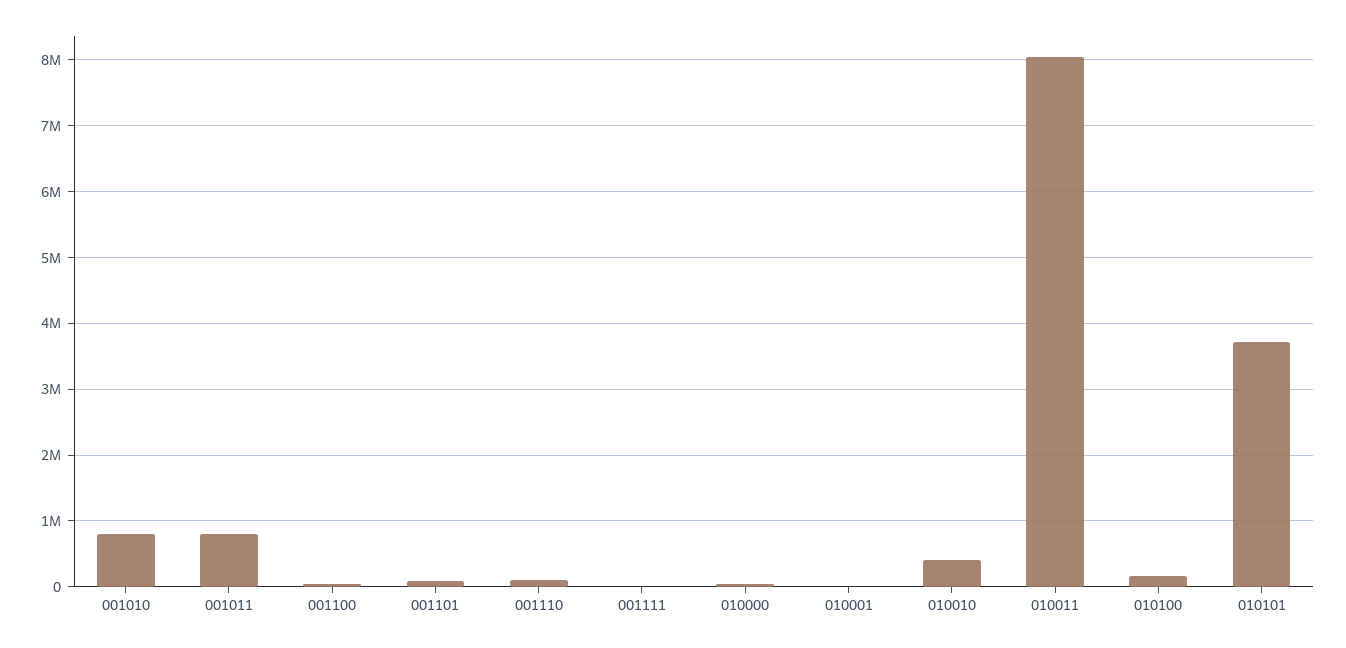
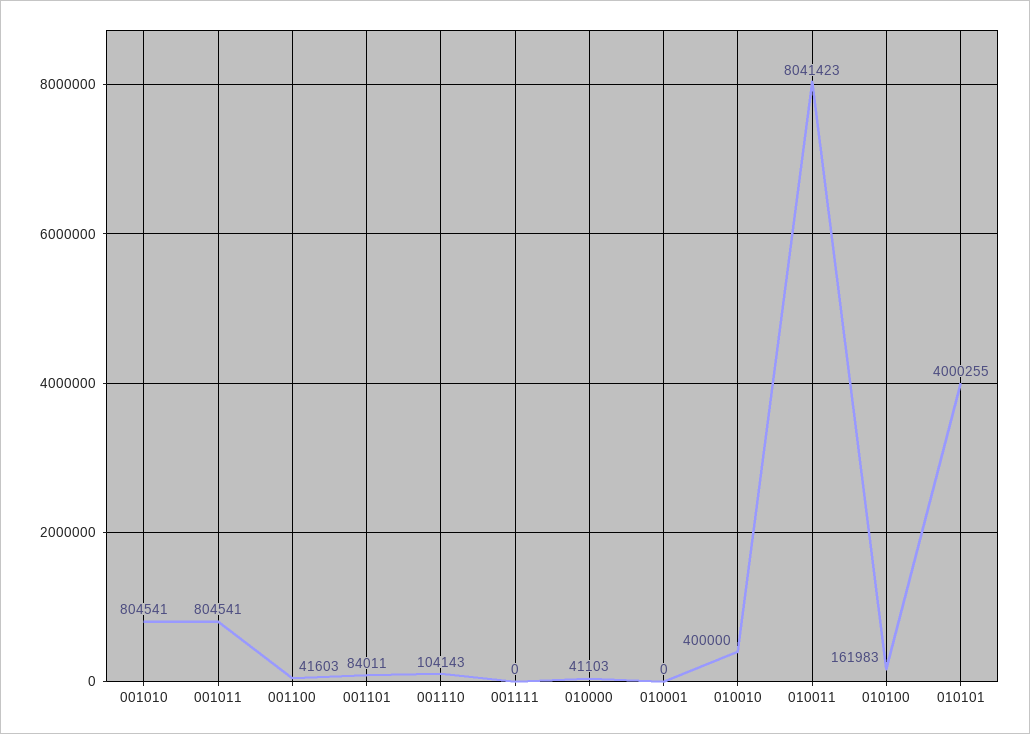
  {
    "001010": 804541,
    "001011": 804541,
    "001100": 41603,
    "001101": 84011,
    "001110": 104143,
    "001111": 0,
    "010000": 41103,
    "010001": 0,
    "010010": 400000,
    "010011": 8041423,
    "010100": 161983,
-   "010101": 3700000
+   "010101": 4000255
  }

